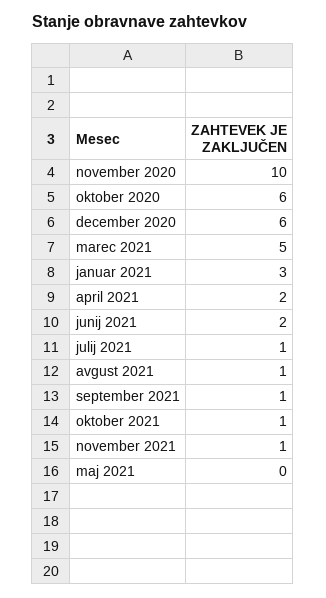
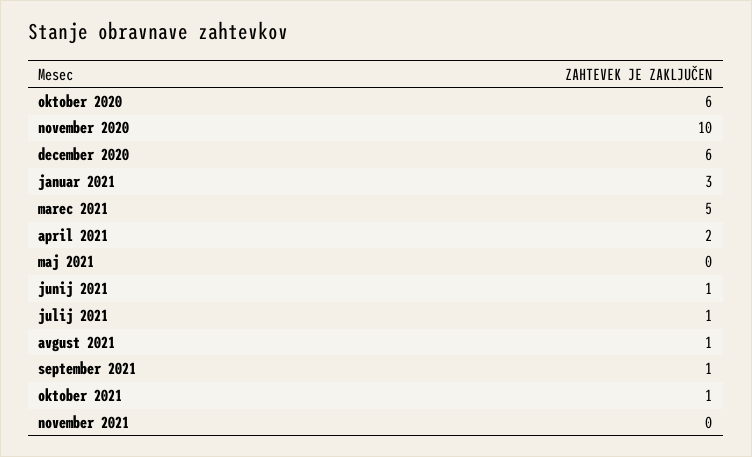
  {
    "november 2020": 10,
    "oktober 2020": 6,
    "december 2020": 6,
    "marec 2021": 5,
    "januar 2021": 3,
    "april 2021": 2,
-   "junij 2021": 2,
+   "junij 2021": 1,
    "julij 2021": 1,
    "avgust 2021": 1,
    "september 2021": 1,
    "oktober 2021": 1,
-   "november 2021": 1,
+   "november 2021": 0,
    "maj 2021": 0
  }

